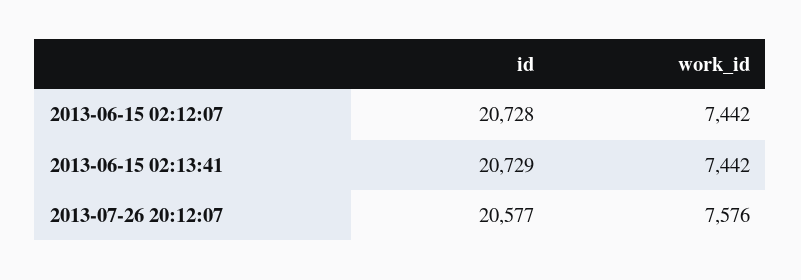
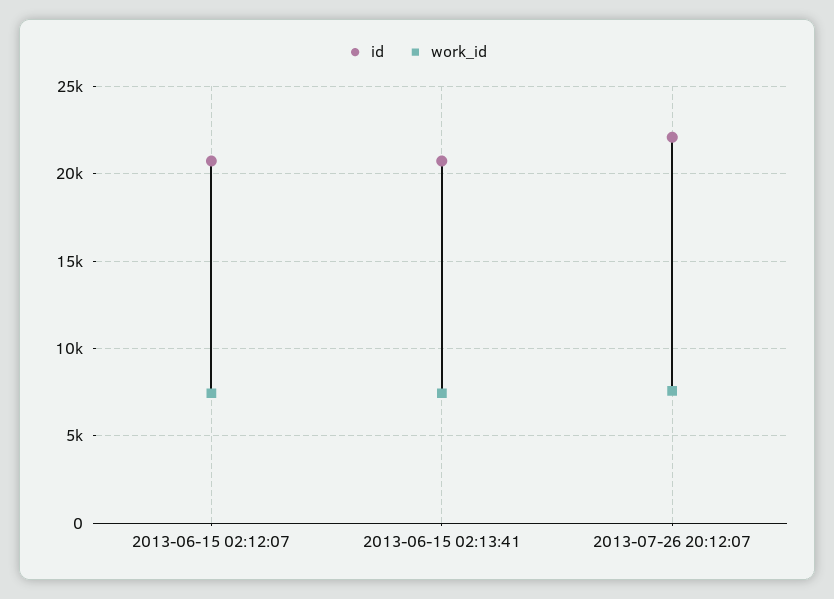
  {
    "id": {
      "2013-06-15 02:12:07": 20728,
      "2013-06-15 02:13:41": 20729,
-     "2013-07-26 20:12:07": 20577
+     "2013-07-26 20:12:07": 22000
    },
    "work_id": {
      "2013-06-15 02:12:07": 7442,
      "2013-06-15 02:13:41": 7442,
      "2013-07-26 20:12:07": 7576
    }
  }

